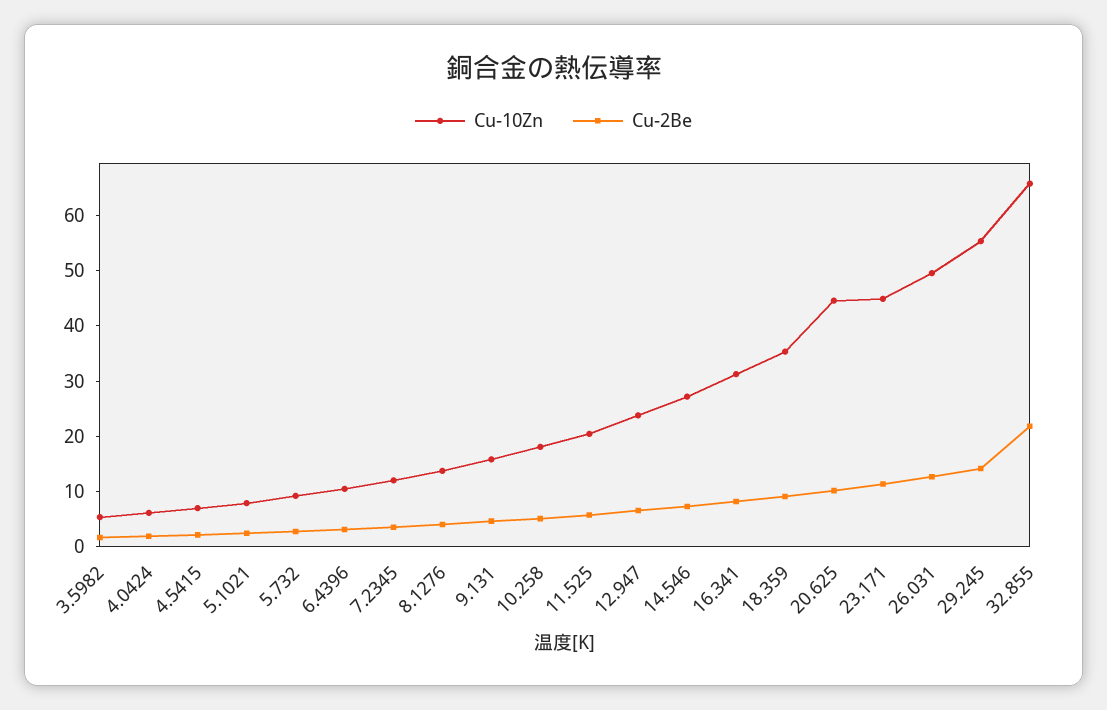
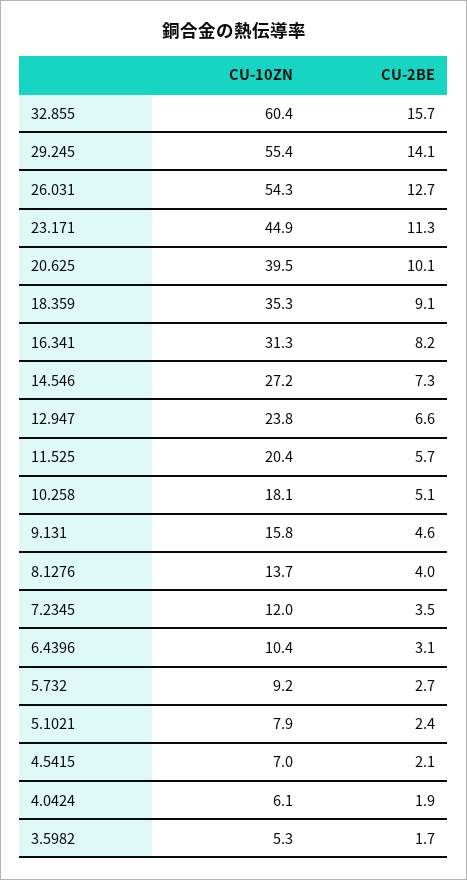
  {
    "Cu-10Zn": {
      "3.5982": 5.3,
      "4.0424": 6.1,
      "4.5415": 7,
      "5.1021": 7.9,
      "5.732": 9.2,
      "6.4396": 10.4,
      "7.2345": 12,
      "8.1276": 13.7,
      "9.131": 15.8,
      "10.258": 18.1,
      "11.525": 20.4,
      "12.947": 23.8,
      "14.546": 27.2,
      "16.341": 31.3,
      "18.359": 35.3,
-     "20.625": 44,
+     "20.625": 39.5,
      "23.171": 44.9,
-     "26.031": 50,
+     "26.031": 54.3,
      "29.245": 55.4,
-     "32.855": 66
+     "32.855": 60.4
    },
    "Cu-2Be": {
      "3.5982": 1.7,
      "4.0424": 1.9,
      "4.5415": 2.1,
      "5.1021": 2.4,
      "5.732": 2.7,
      "6.4396": 3.1,
      "7.2345": 3.5,
      "8.1276": 4,
      "9.131": 4.6,
      "10.258": 5.1,
      "11.525": 5.7,
      "12.947": 6.6,
      "14.546": 7.3,
      "16.341": 8.2,
      "18.359": 9.1,
      "20.625": 10.1,
      "23.171": 11.3,
      "26.031": 12.7,
      "29.245": 14.1,
-     "32.855": 22
+     "32.855": 15.7
    }
  }

